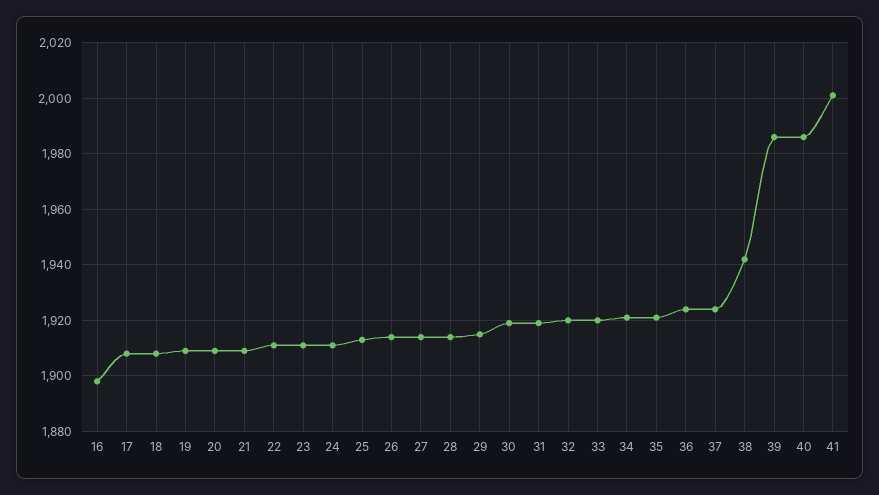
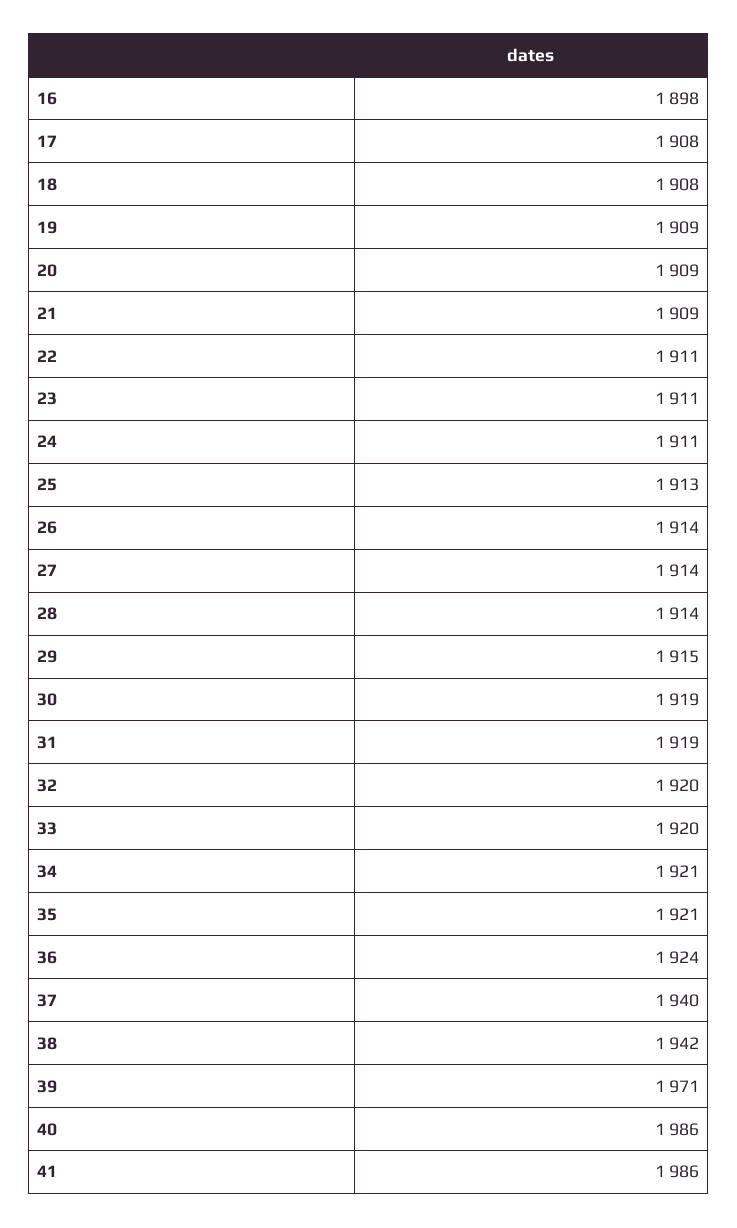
  {
    "16": 1898,
    "17": 1908,
    "18": 1908,
    "19": 1909,
    "20": 1909,
    "21": 1909,
    "22": 1911,
    "23": 1911,
    "24": 1911,
    "25": 1913,
    "26": 1914,
    "27": 1914,
    "28": 1914,
    "29": 1915,
    "30": 1919,
    "31": 1919,
    "32": 1920,
    "33": 1920,
    "34": 1921,
    "35": 1921,
    "36": 1924,
-   "37": 1925,
+   "37": 1940,
    "38": 1942,
-   "39": 1985,
+   "39": 1971,
    "40": 1986,
-   "41": 2000
+   "41": 1986
  }

